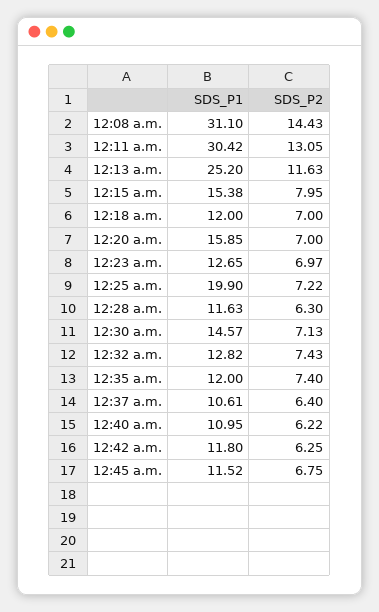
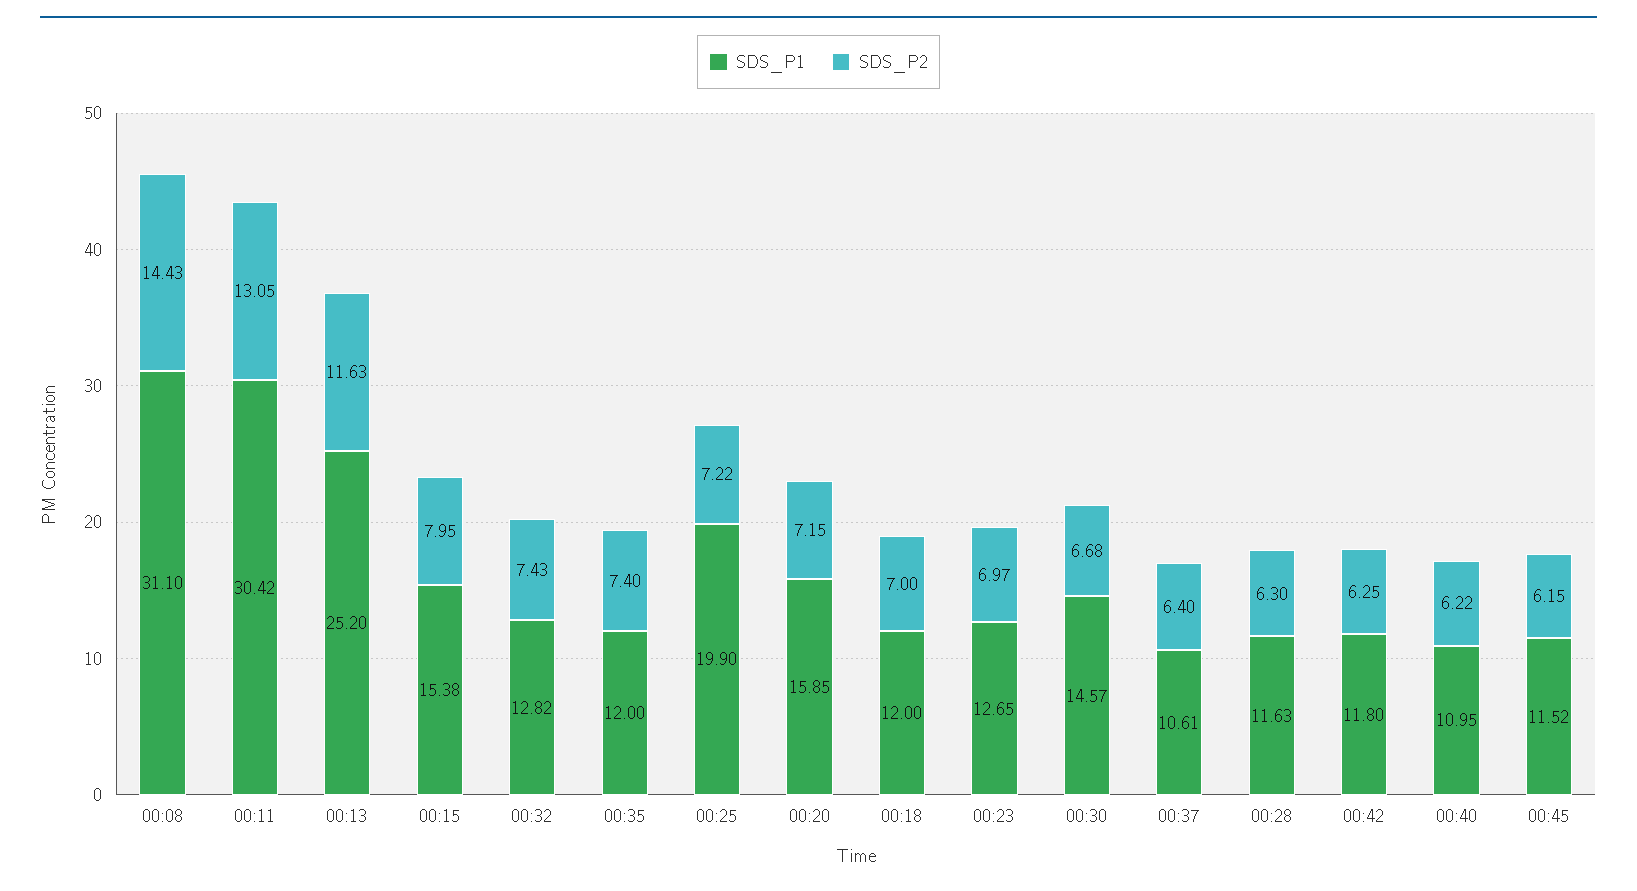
  {
    "SDS_P1": {
      "12:08 a.m.": 31.1,
      "12:11 a.m.": 30.42,
      "12:13 a.m.": 25.2,
      "12:15 a.m.": 15.38,
      "12:18 a.m.": 12,
      "12:20 a.m.": 15.85,
      "12:23 a.m.": 12.65,
      "12:25 a.m.": 19.9,
      "12:28 a.m.": 11.63,
      "12:30 a.m.": 14.57,
      "12:32 a.m.": 12.82,
      "12:35 a.m.": 12,
      "12:37 a.m.": 10.61,
      "12:40 a.m.": 10.95,
      "12:42 a.m.": 11.8,
      "12:45 a.m.": 11.52
    },
    "SDS_P2": {
      "12:08 a.m.": 14.43,
      "12:11 a.m.": 13.05,
      "12:13 a.m.": 11.63,
      "12:15 a.m.": 7.95,
      "12:18 a.m.": 7,
-     "12:20 a.m.": 7,
+     "12:20 a.m.": 7.15,
      "12:23 a.m.": 6.97,
      "12:25 a.m.": 7.22,
      "12:28 a.m.": 6.3,
-     "12:30 a.m.": 7.13,
+     "12:30 a.m.": 6.68,
      "12:32 a.m.": 7.43,
      "12:35 a.m.": 7.4,
      "12:37 a.m.": 6.4,
      "12:40 a.m.": 6.22,
      "12:42 a.m.": 6.25,
-     "12:45 a.m.": 6.75
+     "12:45 a.m.": 6.15
    }
  }

